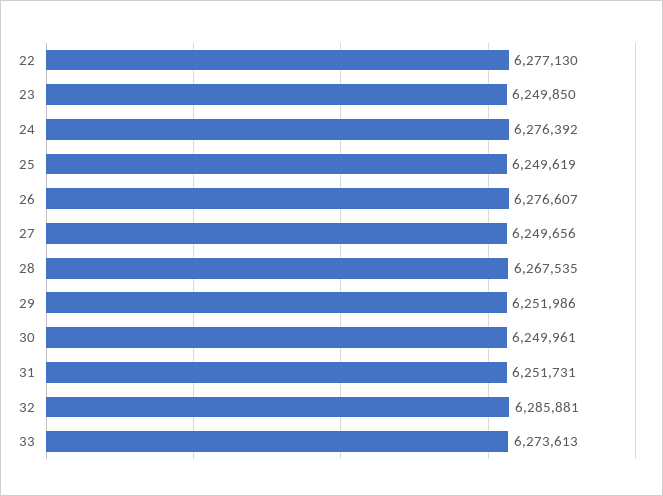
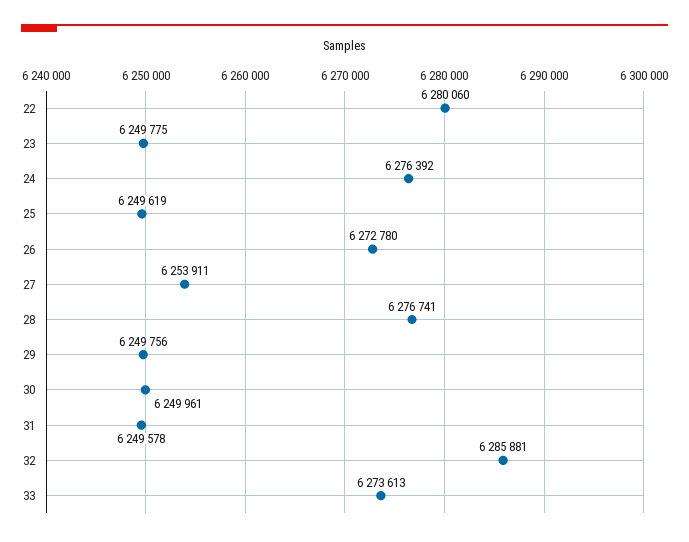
  {
-   "22": 6277130,
+   "22": 6280060,
-   "23": 6249850,
+   "23": 6249775,
    "24": 6276392,
    "25": 6249619,
-   "26": 6276607,
+   "26": 6272780,
-   "27": 6249656,
+   "27": 6253911,
-   "28": 6267535,
+   "28": 6276741,
-   "29": 6251986,
+   "29": 6249756,
    "30": 6249961,
-   "31": 6251731,
+   "31": 6249578,
    "32": 6285881,
    "33": 6273613
  }

